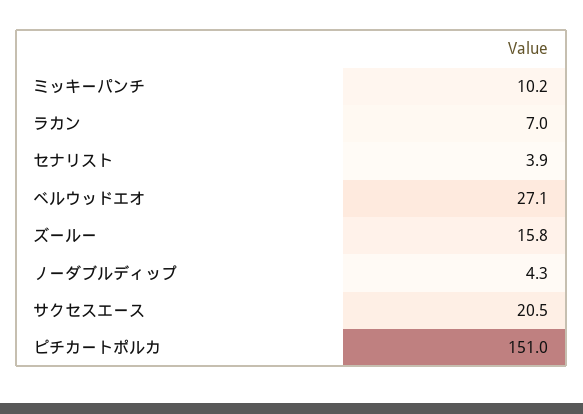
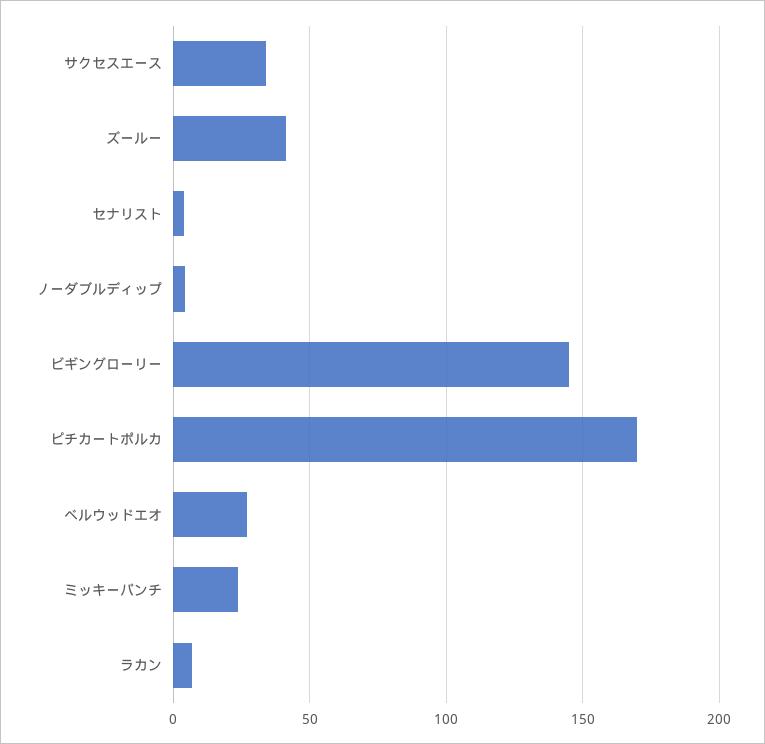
  {
-   "ミッキーパンチ": 10.2,
+   "ミッキーパンチ": 25,
    "ラカン": 7,
    "セナリスト": 3.9,
    "ベルウッドエオ": 27.1,
-   "ズールー": 15.8,
+   "ズールー": 40,
    "ノーダブルディップ": 4.3,
-   "サクセスエース": 20.5,
+   "サクセスエース": 35,
-   "ピチカートポルカ": 151
+   "ピチカートポルカ": 170,
+   "ビギングローリー": 145
  }

